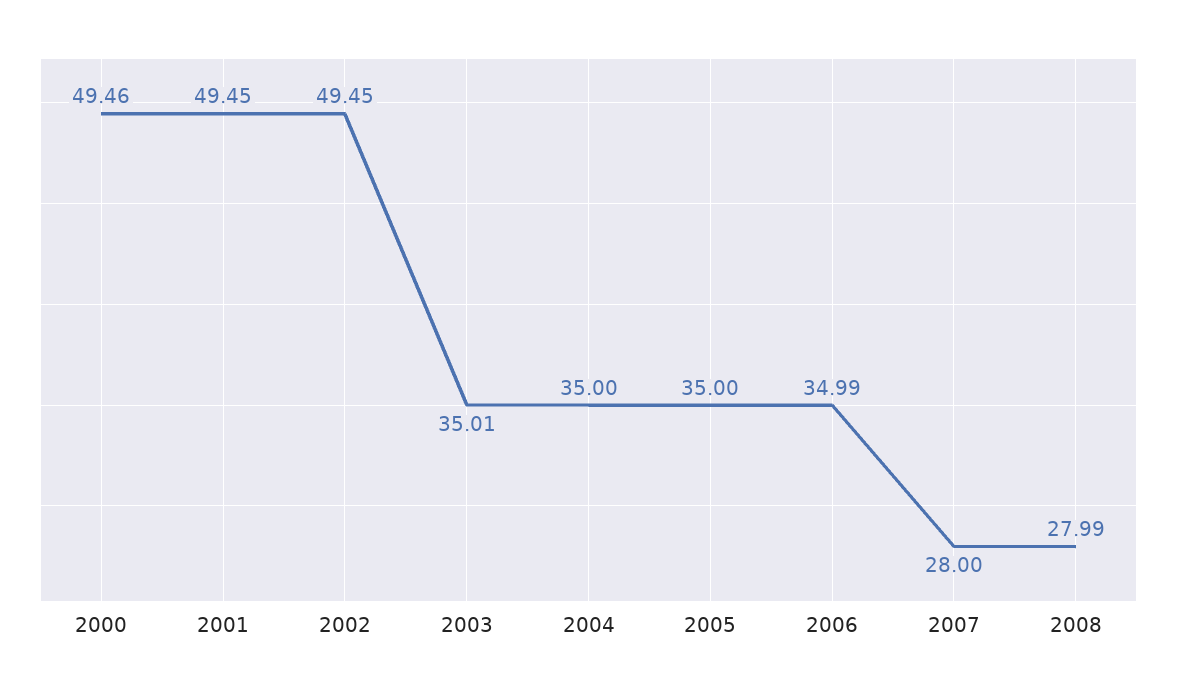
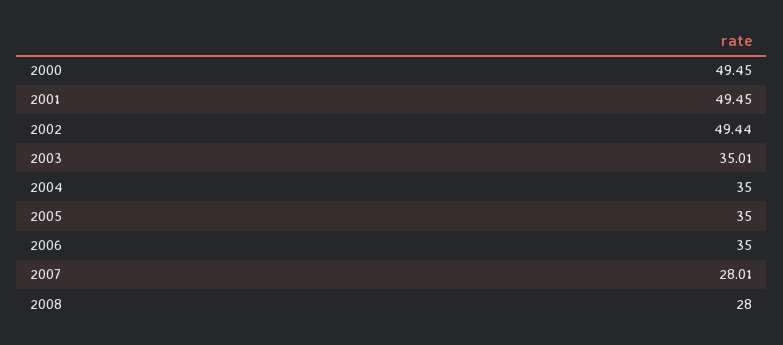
  {
-   "2000": 49.46,
+   "2000": 49.45,
    "2001": 49.45,
-   "2002": 49.45,
+   "2002": 49.44,
    "2003": 35.01,
    "2004": 35,
    "2005": 35,
-   "2006": 34.99,
+   "2006": 35,
-   "2007": 28,
+   "2007": 28.01,
-   "2008": 27.99
+   "2008": 28
  }

